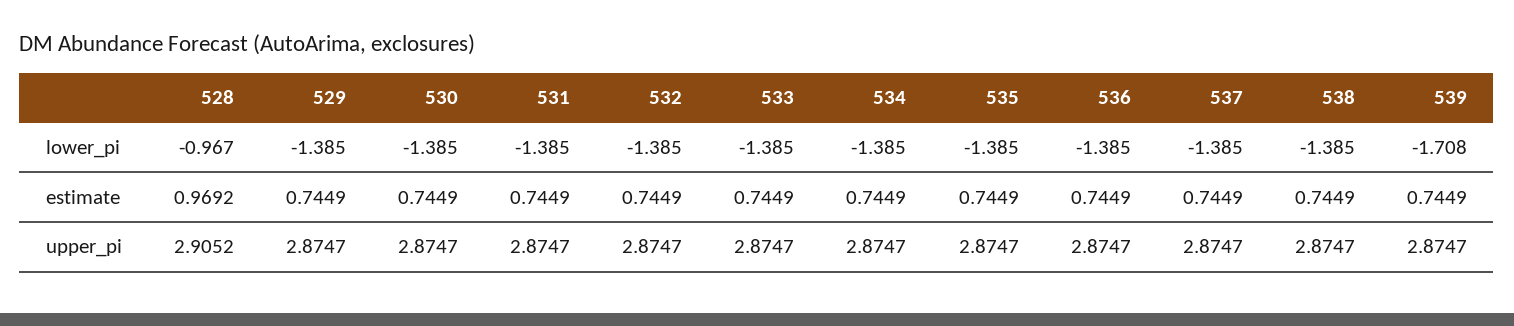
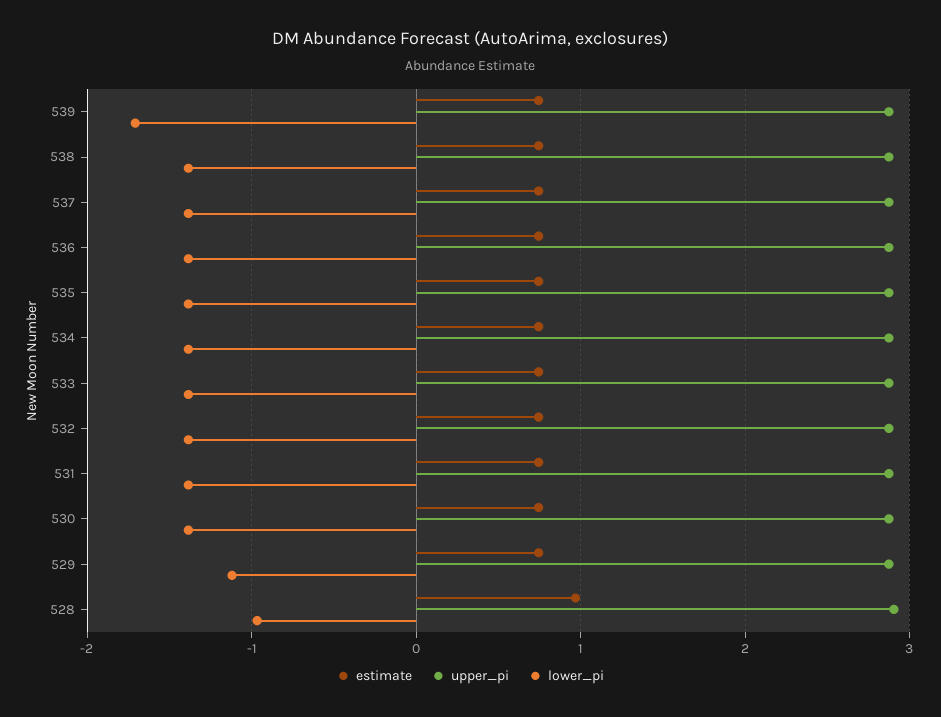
  {
    "lower_pi": {
      "528": -0.967,
-     "529": -1.385,
+     "529": -1.1,
      "530": -1.385,
      "531": -1.385,
      "532": -1.385,
      "533": -1.385,
      "534": -1.385,
      "535": -1.385,
      "536": -1.385,
      "537": -1.385,
      "538": -1.385,
      "539": -1.708
    },
    "estimate": {
      "528": 0.9692,
      "529": 0.7449,
      "530": 0.7449,
      "531": 0.7449,
      "532": 0.7449,
      "533": 0.7449,
      "534": 0.7449,
      "535": 0.7449,
      "536": 0.7449,
      "537": 0.7449,
      "538": 0.7449,
      "539": 0.7449
    },
    "upper_pi": {
      "528": 2.9052,
      "529": 2.8747,
      "530": 2.8747,
      "531": 2.8747,
      "532": 2.8747,
      "533": 2.8747,
      "534": 2.8747,
      "535": 2.8747,
      "536": 2.8747,
      "537": 2.8747,
      "538": 2.8747,
      "539": 2.8747
    }
  }

